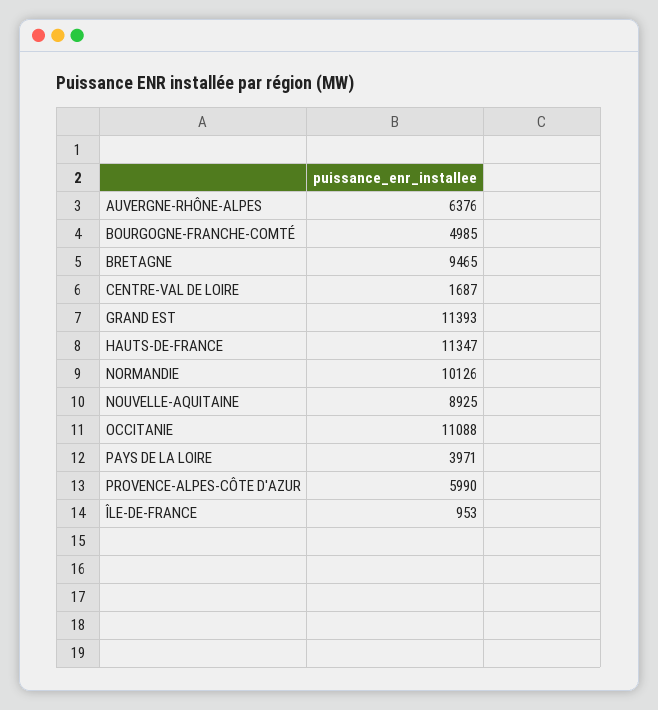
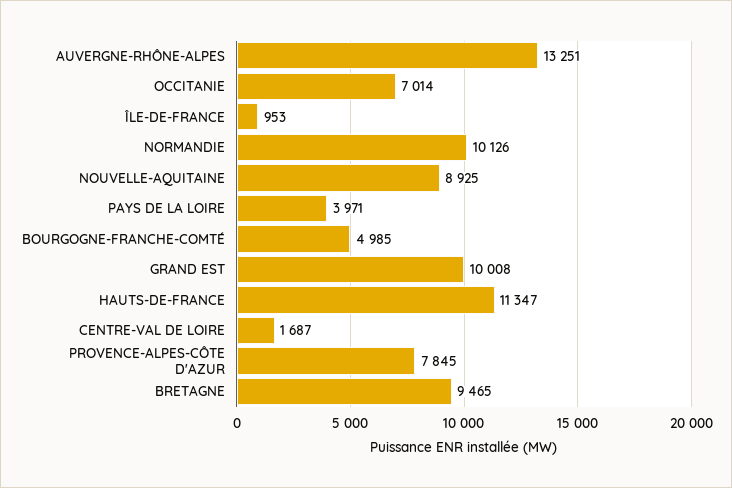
  {
-   "AUVERGNE-RHÔNE-ALPES": 6376,
+   "AUVERGNE-RHÔNE-ALPES": 13251,
    "BOURGOGNE-FRANCHE-COMTÉ": 4985,
    "BRETAGNE": 9465,
    "CENTRE-VAL DE LOIRE": 1687,
-   "GRAND EST": 11393,
+   "GRAND EST": 10008,
    "HAUTS-DE-FRANCE": 11347,
    "NORMANDIE": 10126,
    "NOUVELLE-AQUITAINE": 8925,
-   "OCCITANIE": 11088,
+   "OCCITANIE": 7014,
    "PAYS DE LA LOIRE": 3971,
-   "PROVENCE-ALPES-CÔTE D'AZUR": 5990,
+   "PROVENCE-ALPES-CÔTE D'AZUR": 7845,
    "ÎLE-DE-FRANCE": 953
  }

